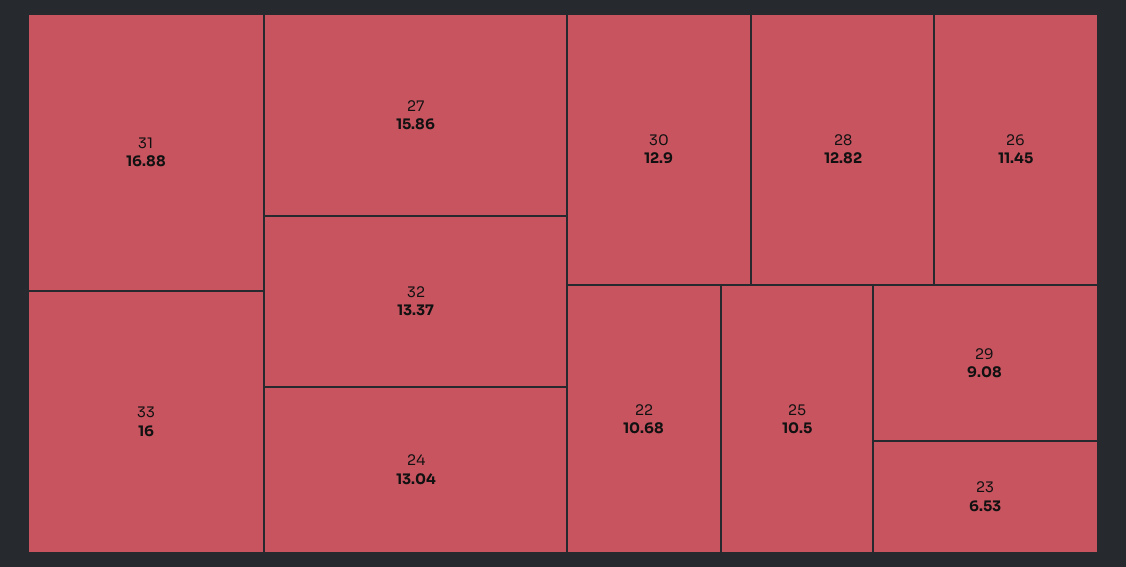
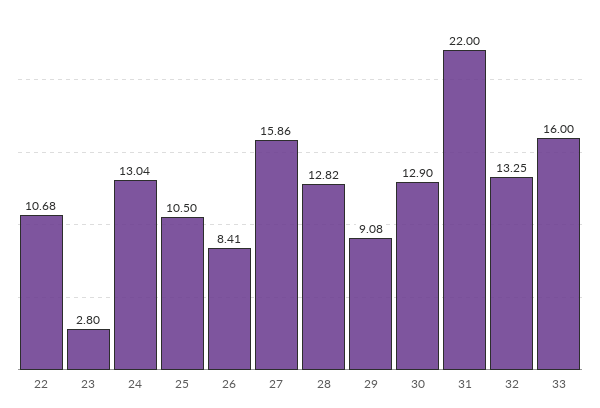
  {
-   "31": 16.88,
+   "31": 22,
    "33": 16,
    "27": 15.86,
-   "32": 13.37,
+   "32": 13.25,
    "24": 13.04,
    "30": 12.9,
    "28": 12.82,
-   "26": 11.45,
+   "26": 8.41,
    "22": 10.68,
    "25": 10.5,
    "29": 9.08,
-   "23": 6.53
+   "23": 2.8
  }

